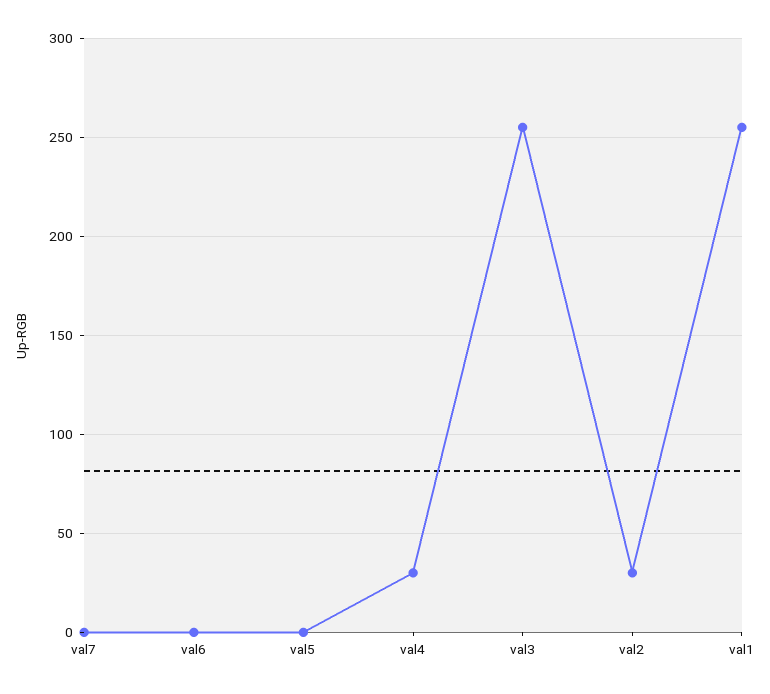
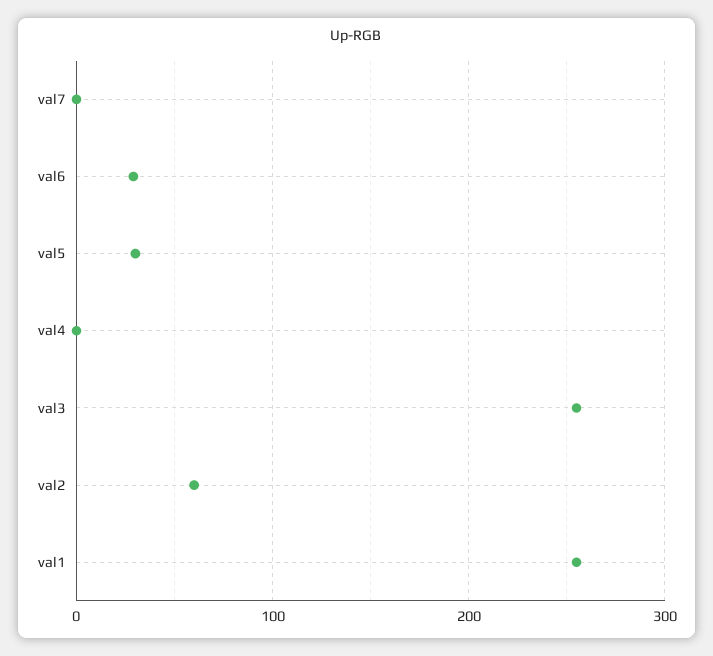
  {
    "val7": 0,
-   "val6": 0,
+   "val6": 30,
-   "val5": 0,
+   "val5": 30,
-   "val4": 30,
+   "val4": 0,
    "val3": 255,
-   "val2": 30,
+   "val2": 60,
    "val1": 255
  }

